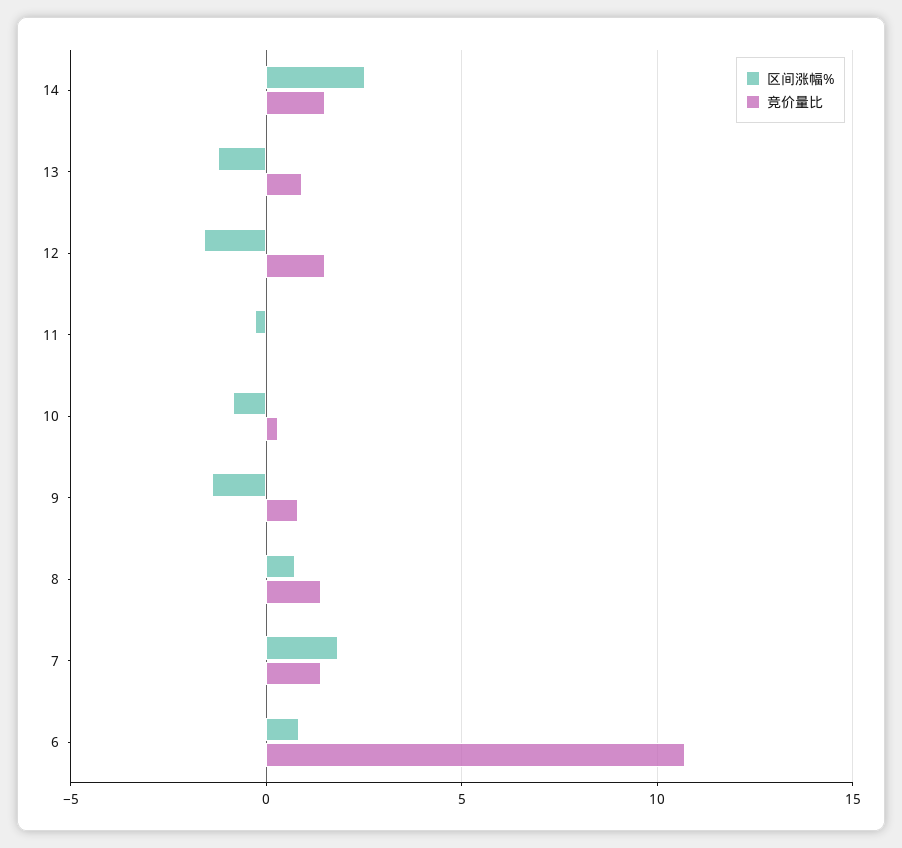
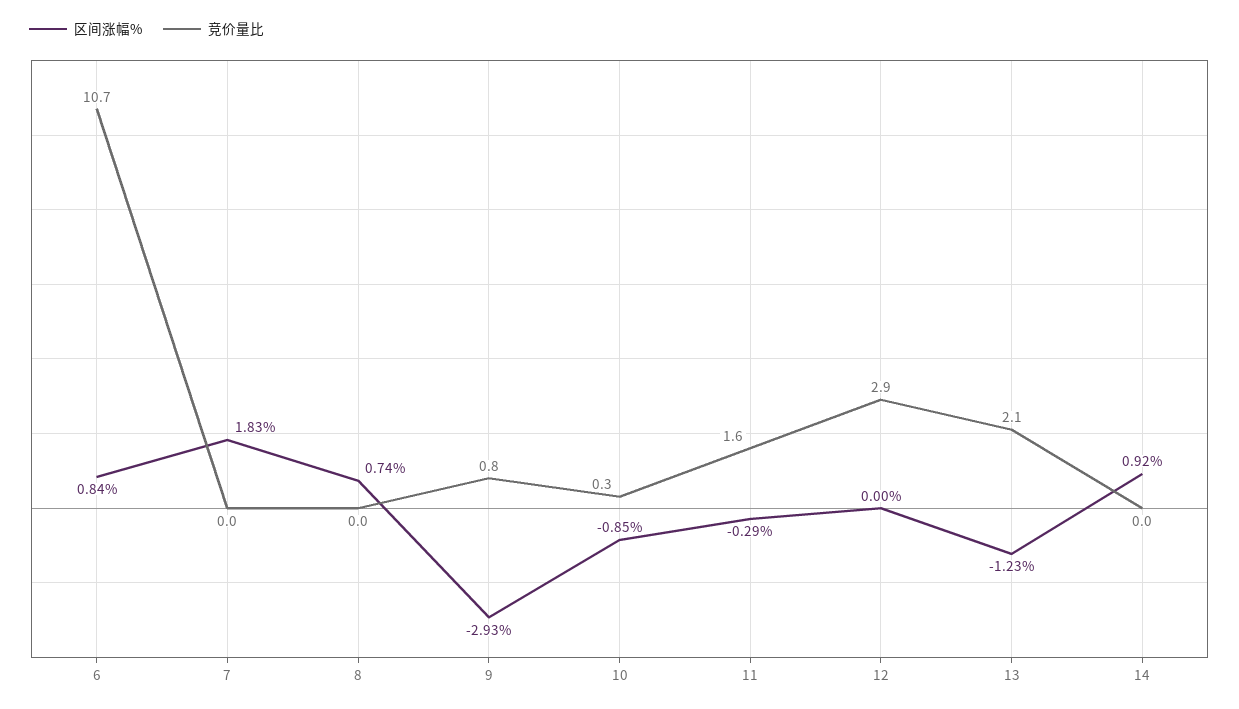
  {
    "区间涨幅%": {
-     "14": 2.5,
+     "14": 0.92,
      "13": -1.23,
-     "12": -1.5,
+     "12": 0,
      "11": -0.29,
      "10": -0.85,
-     "9": -1.5,
+     "9": -2.93,
      "8": 0.74,
      "7": 1.83,
      "6": 0.84
    },
    "竞价量比": {
-     "14": 1.5,
+     "14": 0,
-     "13": 1,
+     "13": 2.1,
-     "12": 1.5,
+     "12": 2.9,
-     "11": 0,
+     "11": 1.6,
      "10": 0.3,
      "9": 0.8,
-     "8": 1.5,
+     "8": 0,
-     "7": 1.5,
+     "7": 0,
      "6": 10.7
    }
  }

